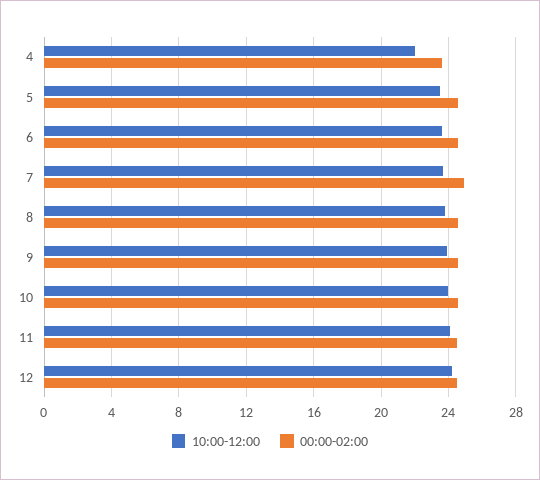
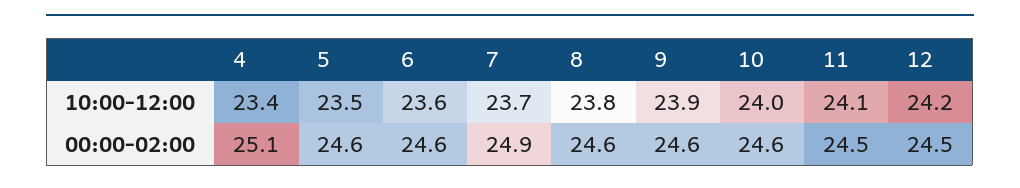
  {
    "10:00-12:00": {
-     "4": 22,
+     "4": 23.4,
      "5": 23.5,
      "6": 23.6,
      "7": 23.7,
      "8": 23.8,
      "9": 23.9,
      "10": 24,
      "11": 24.1,
      "12": 24.2
    },
    "00:00-02:00": {
-     "4": 23.5,
+     "4": 25.1,
      "5": 24.6,
      "6": 24.6,
      "7": 24.9,
      "8": 24.6,
      "9": 24.6,
      "10": 24.6,
      "11": 24.5,
      "12": 24.5
    }
  }

